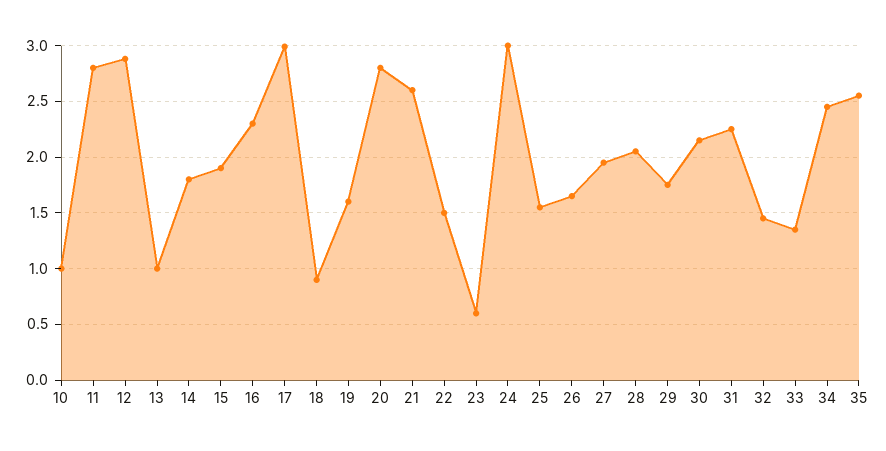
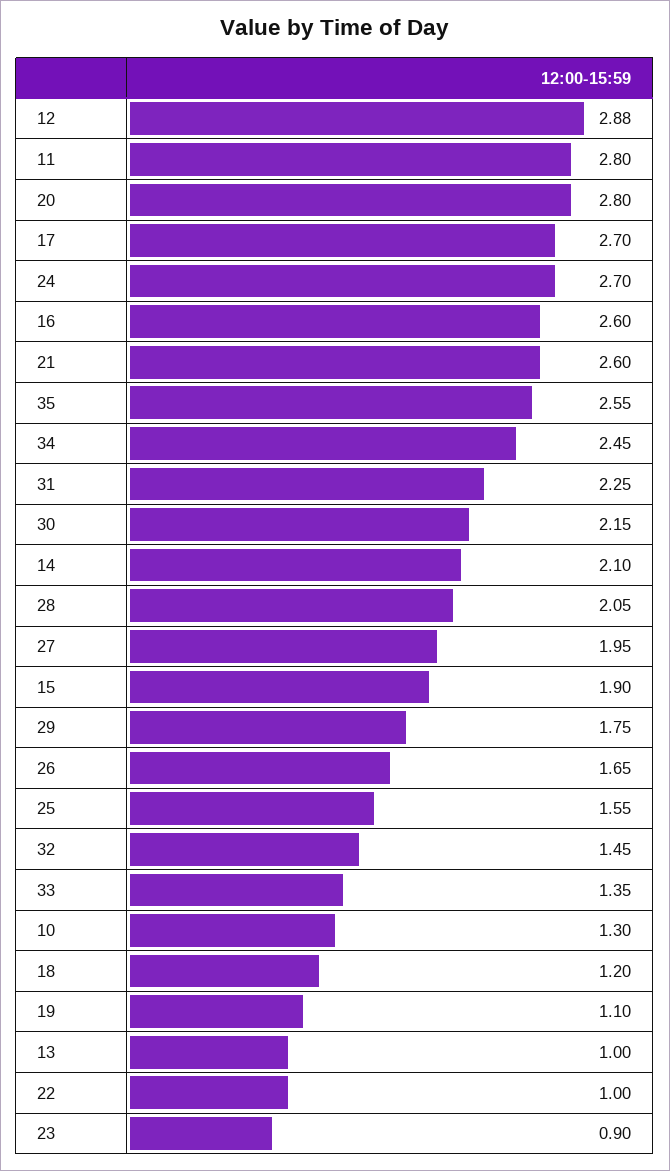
  {
-   "10": 1,
+   "10": 1.3,
    "11": 2.8,
    "12": 2.88,
    "13": 1,
-   "14": 1.8,
+   "14": 2.1,
    "15": 1.9,
-   "16": 2.3,
+   "16": 2.6,
-   "17": 3,
+   "17": 2.7,
-   "18": 0.9,
+   "18": 1.2,
-   "19": 1.6,
+   "19": 1.1,
    "20": 2.8,
    "21": 2.6,
-   "22": 1.5,
+   "22": 1,
-   "23": 0.6,
+   "23": 0.9,
-   "24": 3,
+   "24": 2.7,
    "25": 1.55,
    "26": 1.65,
    "27": 1.95,
    "28": 2.05,
    "29": 1.75,
    "30": 2.15,
    "31": 2.25,
    "32": 1.45,
    "33": 1.35,
    "34": 2.45,
    "35": 2.55
  }

